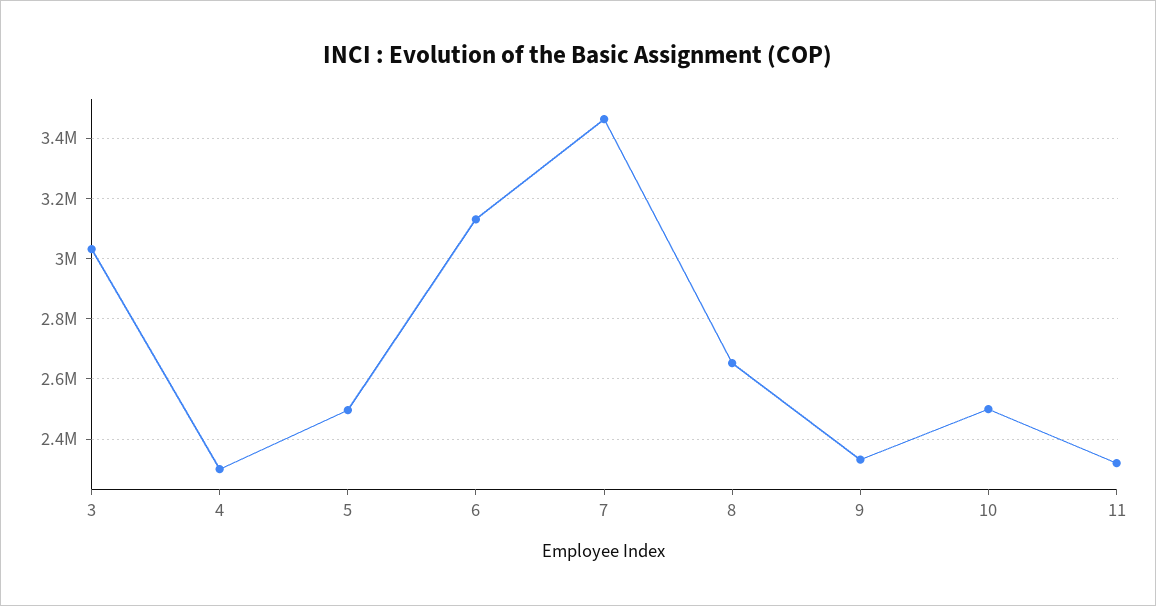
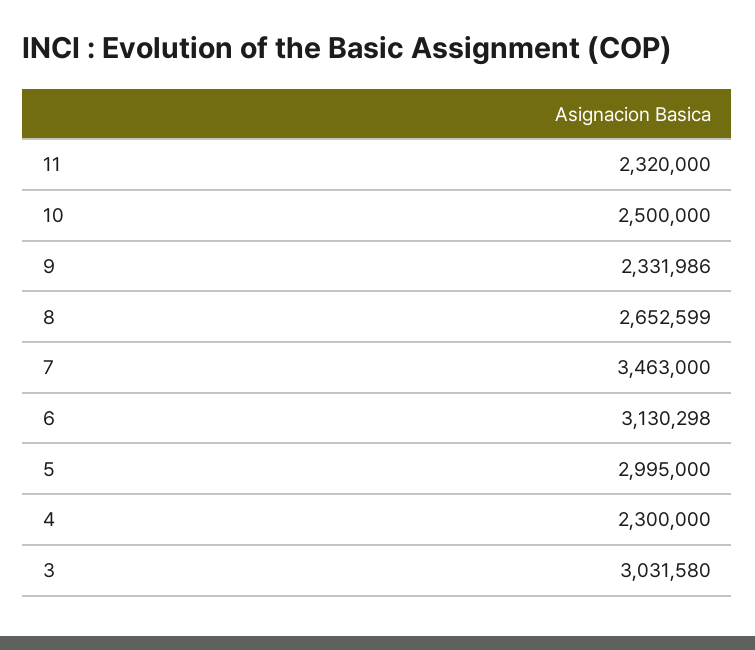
  {
    "3": 3031580,
    "4": 2300000,
-   "5": 2500000,
+   "5": 2995000,
    "6": 3130298,
    "7": 3463000,
    "8": 2652599,
    "9": 2331986,
    "10": 2500000,
    "11": 2320000
  }

